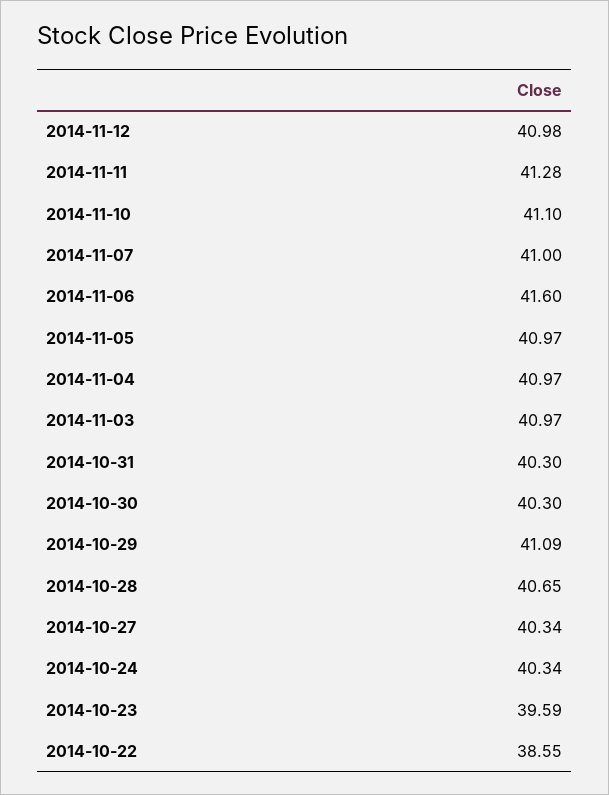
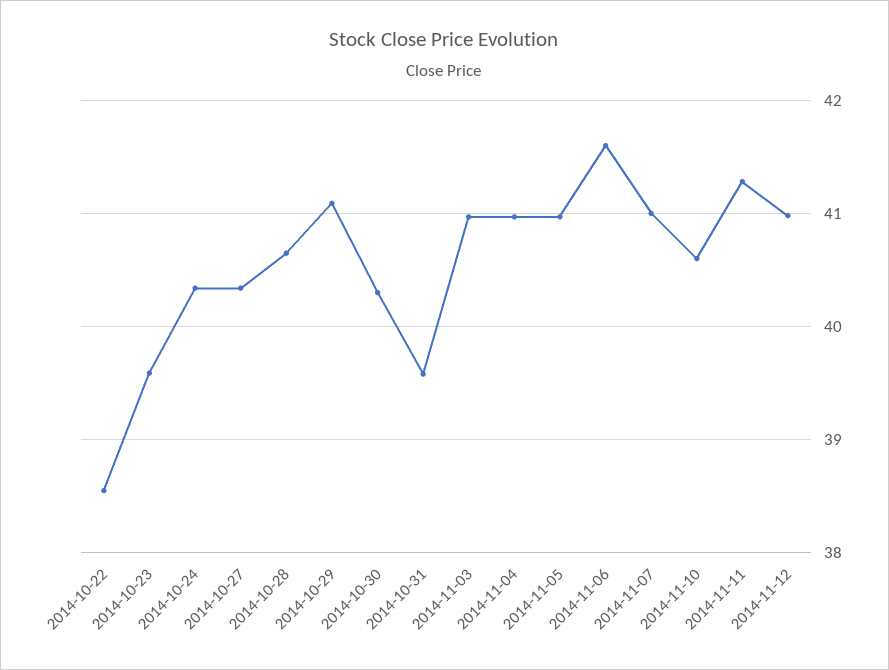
  {
    "2014-11-12": 40.98,
    "2014-11-11": 41.28,
-   "2014-11-10": 41.1,
+   "2014-11-10": 40.6,
    "2014-11-07": 41,
    "2014-11-06": 41.6,
    "2014-11-05": 40.97,
    "2014-11-04": 40.97,
    "2014-11-03": 40.97,
-   "2014-10-31": 40.3,
+   "2014-10-31": 39.6,
    "2014-10-30": 40.3,
    "2014-10-29": 41.09,
    "2014-10-28": 40.65,
    "2014-10-27": 40.34,
    "2014-10-24": 40.34,
    "2014-10-23": 39.59,
    "2014-10-22": 38.55
  }

